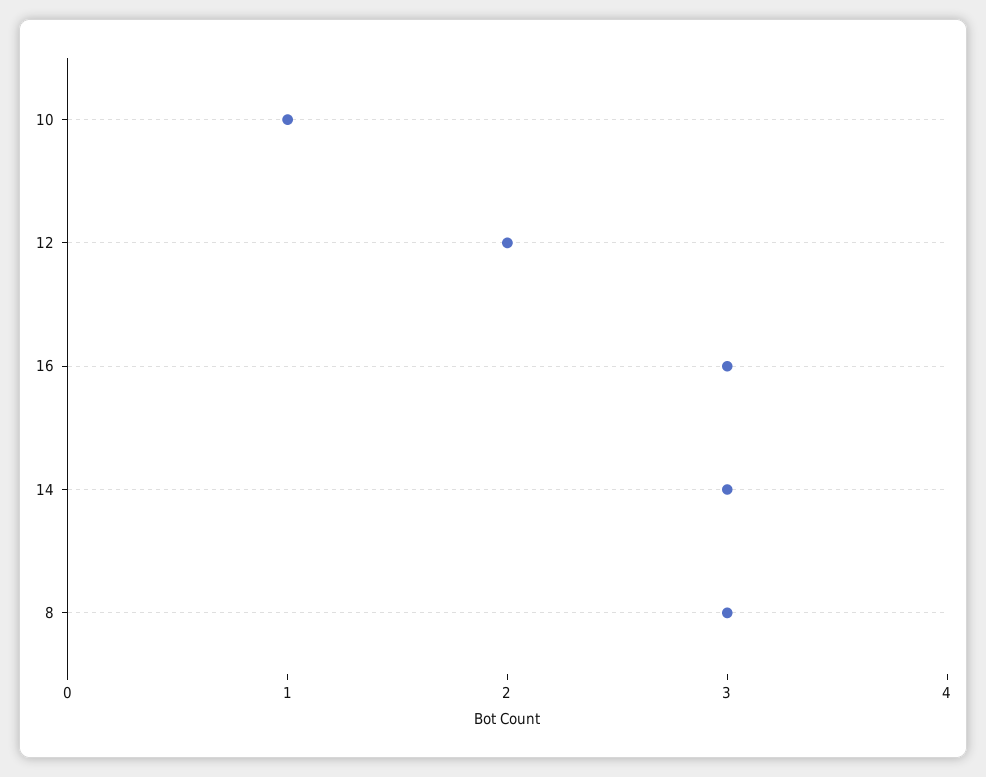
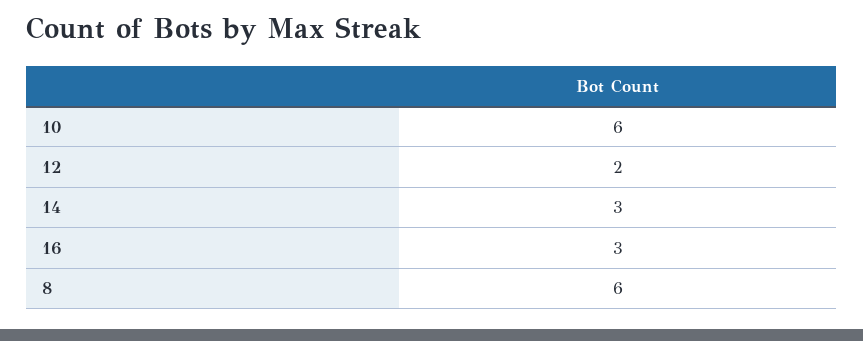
  {
-   "10": 1,
+   "10": 6,
    "12": 2,
    "16": 3,
    "14": 3,
-   "8": 3
+   "8": 6
  }

